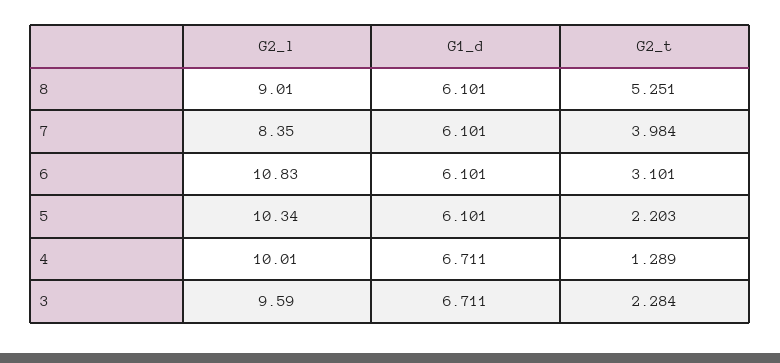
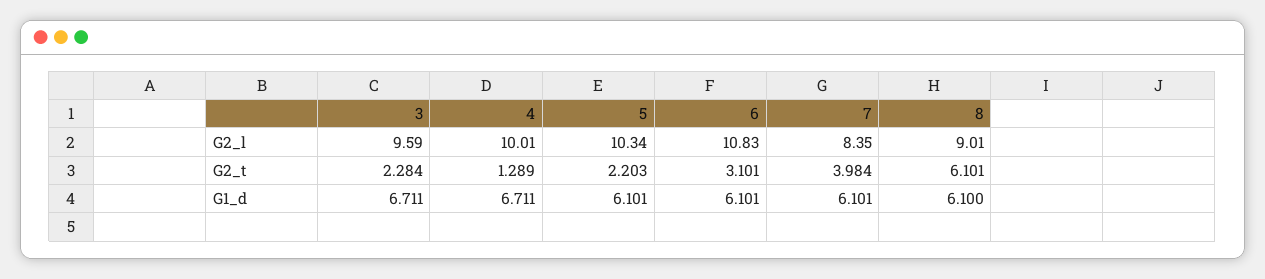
  {
    "G2_l": {
      "8": 9.01,
      "7": 8.35,
      "6": 10.83,
      "5": 10.34,
      "4": 10.01,
      "3": 9.59
    },
    "G1_d": {
-     "8": 6.101,
+     "8": 6.1,
      "7": 6.101,
      "6": 6.101,
      "5": 6.101,
      "4": 6.711,
      "3": 6.711
    },
    "G2_t": {
-     "8": 5.251,
+     "8": 6.101,
      "7": 3.984,
      "6": 3.101,
      "5": 2.203,
      "4": 1.289,
      "3": 2.284
    }
  }

